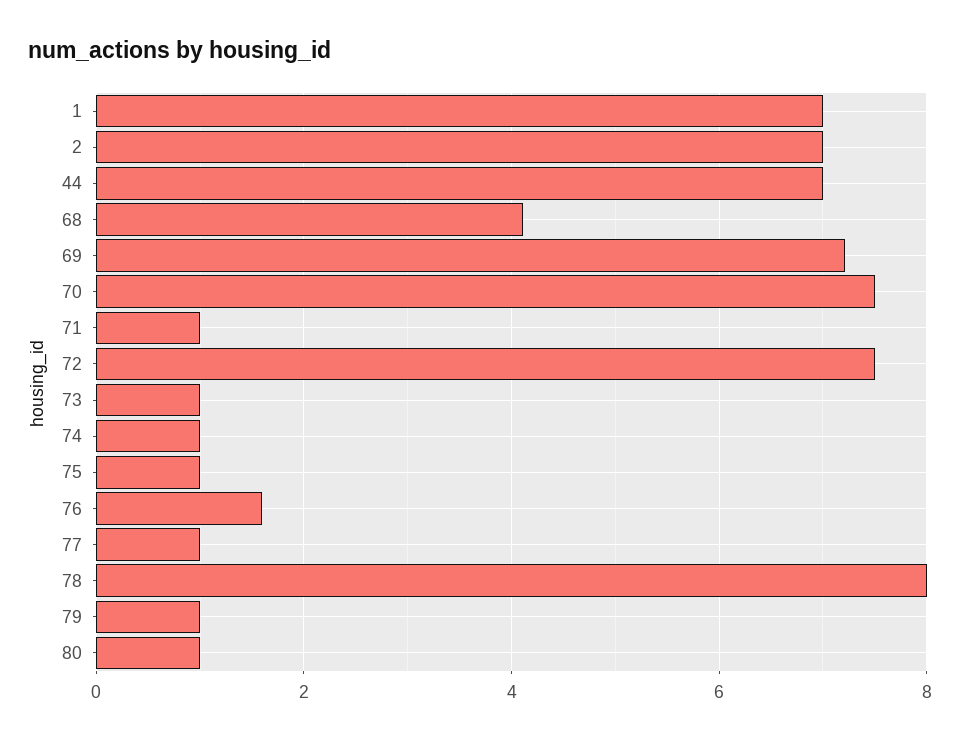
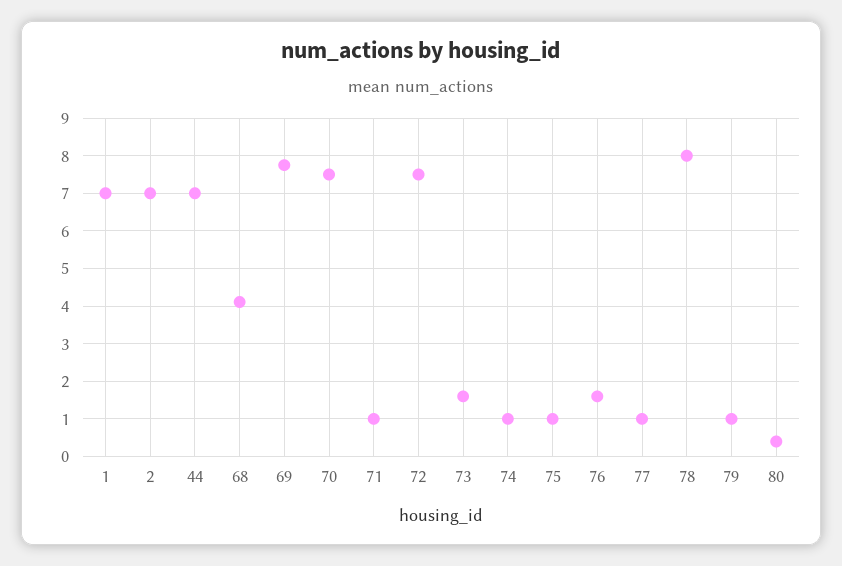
  {
    "1": 7,
    "2": 7,
    "44": 7,
    "68": 4.2,
-   "69": 7.2,
+   "69": 7.8,
    "70": 7.6,
    "71": 1,
    "72": 7.6,
-   "73": 1,
+   "73": 1.6,
    "74": 1,
    "75": 1,
    "76": 1.6,
    "77": 1,
    "78": 8,
    "79": 1,
-   "80": 1
+   "80": 0.4
  }

